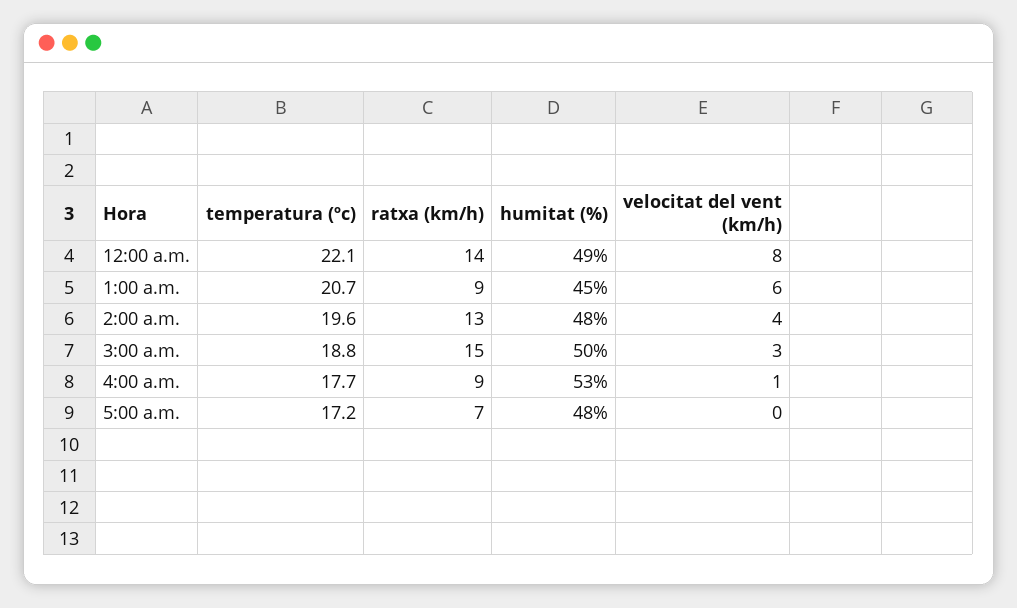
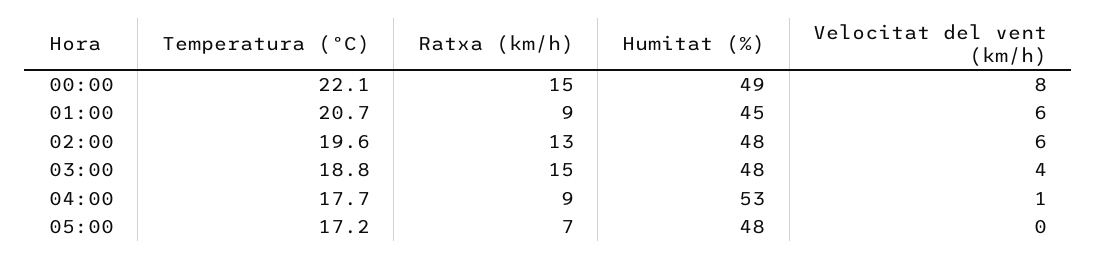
  {
    "temperatura (ºc)": {
      "12:00 a.m.": 22.1,
      "1:00 a.m.": 20.7,
      "2:00 a.m.": 19.6,
      "3:00 a.m.": 18.8,
      "4:00 a.m.": 17.7,
      "5:00 a.m.": 17.2
    },
    "ratxa (km/h)": {
-     "12:00 a.m.": 14,
+     "12:00 a.m.": 15,
      "1:00 a.m.": 9,
      "2:00 a.m.": 13,
      "3:00 a.m.": 15,
      "4:00 a.m.": 9,
      "5:00 a.m.": 7
    },
    "humitat (%)": {
      "12:00 a.m.": 49,
      "1:00 a.m.": 45,
      "2:00 a.m.": 48,
-     "3:00 a.m.": 50,
+     "3:00 a.m.": 48,
      "4:00 a.m.": 53,
      "5:00 a.m.": 48
    },
    "velocitat del vent (km/h)": {
      "12:00 a.m.": 8,
      "1:00 a.m.": 6,
-     "2:00 a.m.": 4,
+     "2:00 a.m.": 6,
-     "3:00 a.m.": 3,
+     "3:00 a.m.": 4,
      "4:00 a.m.": 1,
      "5:00 a.m.": 0
    }
  }

